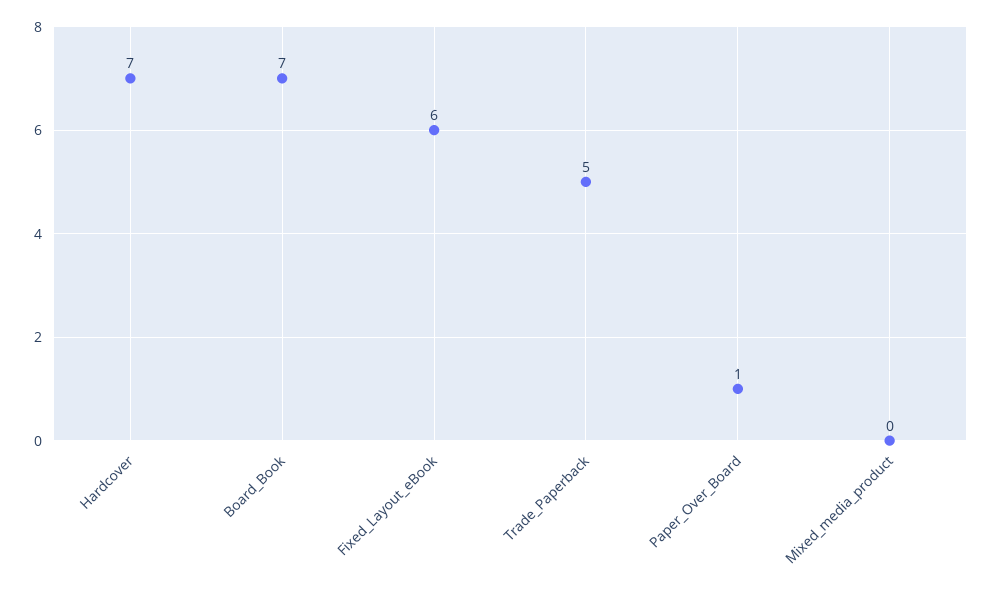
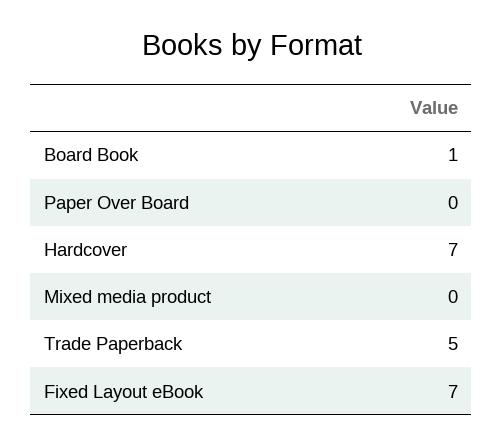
  {
    "Hardcover": 7,
-   "Board_Book": 7,
+   "Board_Book": 1,
-   "Fixed_Layout_eBook": 6,
+   "Fixed_Layout_eBook": 7,
    "Trade_Paperback": 5,
-   "Paper_Over_Board": 1,
+   "Paper_Over_Board": 0,
    "Mixed_media_product": 0
  }

